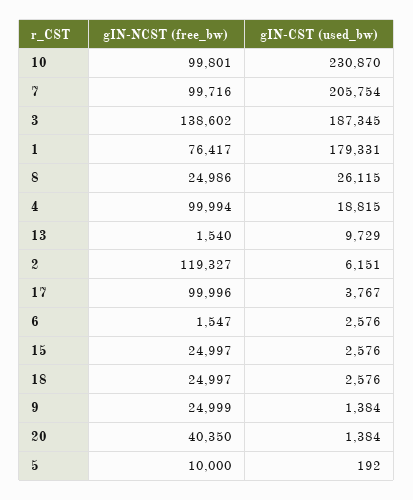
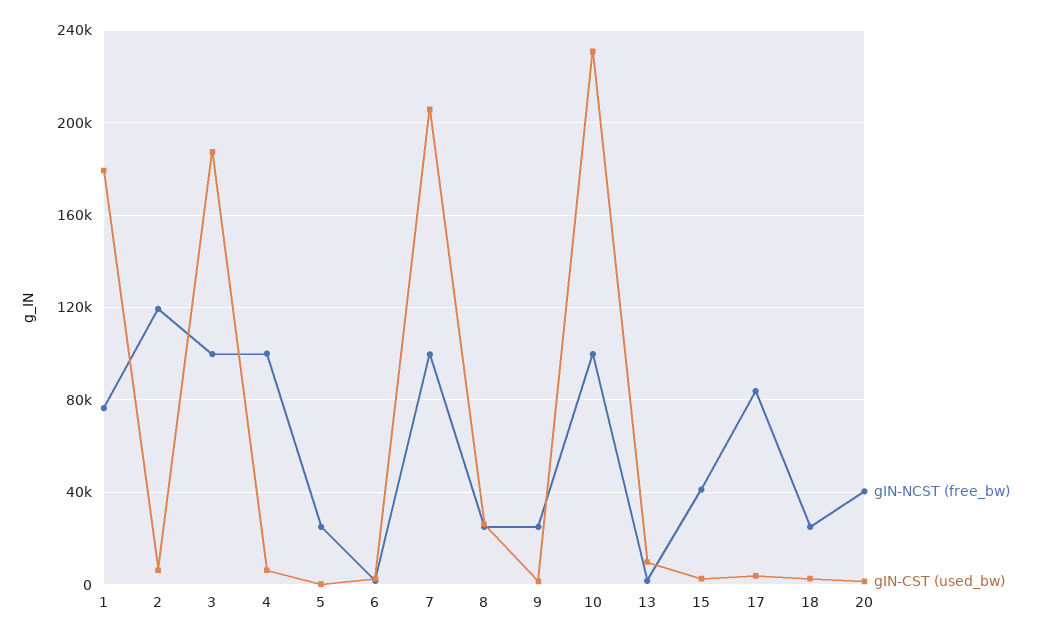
  {
    "gIN-NCST (free_bw)": {
      "10": 99801,
      "7": 99716,
-     "3": 138602,
+     "3": 100000,
      "1": 76417,
      "8": 24986,
      "4": 99994,
      "13": 1540,
      "2": 119327,
-     "17": 99996,
+     "17": 85000,
      "6": 1547,
-     "15": 24997,
+     "15": 40000,
      "18": 24997,
      "9": 24999,
      "20": 40350,
-     "5": 10000
+     "5": 25000
    },
    "gIN-CST (used_bw)": {
      "10": 230870,
      "7": 205754,
      "3": 187345,
      "1": 179331,
      "8": 26115,
-     "4": 18815,
+     "4": 5000,
      "13": 9729,
      "2": 6151,
      "17": 3767,
      "6": 2576,
      "15": 2576,
      "18": 2576,
      "9": 1384,
      "20": 1384,
      "5": 192
    }
  }

